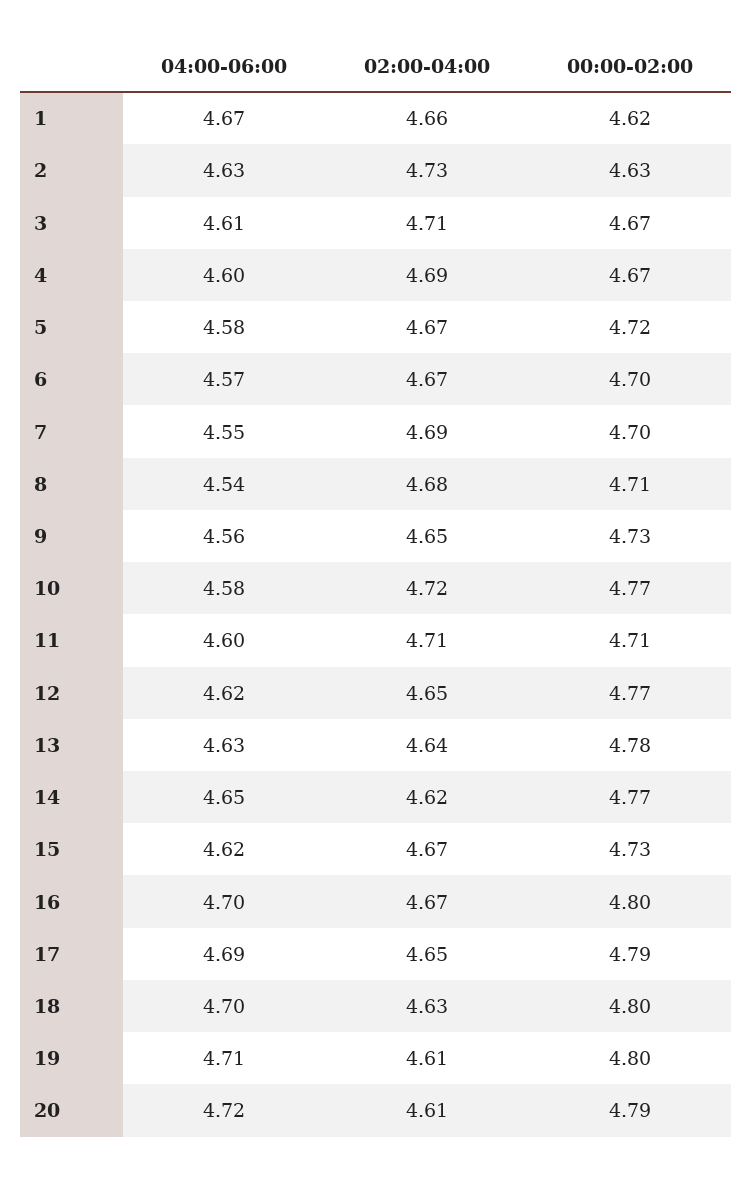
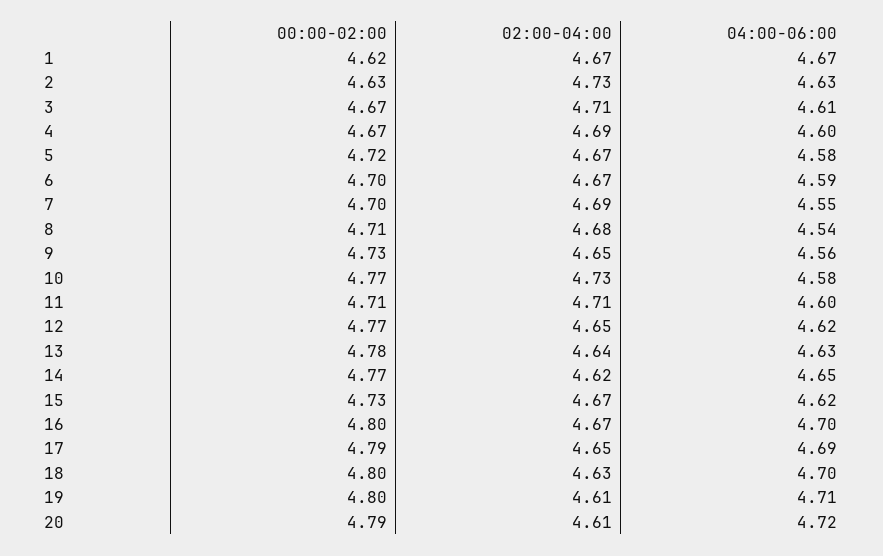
  {
    "04:00-06:00": {
      "1": 4.67,
      "2": 4.63,
      "3": 4.61,
      "4": 4.6,
      "5": 4.58,
-     "6": 4.57,
+     "6": 4.59,
      "7": 4.55,
      "8": 4.54,
      "9": 4.56,
      "10": 4.58,
      "11": 4.6,
      "12": 4.62,
      "13": 4.63,
      "14": 4.65,
      "15": 4.62,
      "16": 4.7,
      "17": 4.69,
      "18": 4.7,
      "19": 4.71,
      "20": 4.72
    },
    "02:00-04:00": {
-     "1": 4.66,
+     "1": 4.67,
      "2": 4.73,
      "3": 4.71,
      "4": 4.69,
      "5": 4.67,
      "6": 4.67,
      "7": 4.69,
      "8": 4.68,
      "9": 4.65,
-     "10": 4.72,
+     "10": 4.73,
      "11": 4.71,
      "12": 4.65,
      "13": 4.64,
      "14": 4.62,
      "15": 4.67,
      "16": 4.67,
      "17": 4.65,
      "18": 4.63,
      "19": 4.61,
      "20": 4.61
    },
    "00:00-02:00": {
      "1": 4.62,
      "2": 4.63,
      "3": 4.67,
      "4": 4.67,
      "5": 4.72,
      "6": 4.7,
      "7": 4.7,
      "8": 4.71,
      "9": 4.73,
      "10": 4.77,
      "11": 4.71,
      "12": 4.77,
      "13": 4.78,
      "14": 4.77,
      "15": 4.73,
      "16": 4.8,
      "17": 4.79,
      "18": 4.8,
      "19": 4.8,
      "20": 4.79
    }
  }

